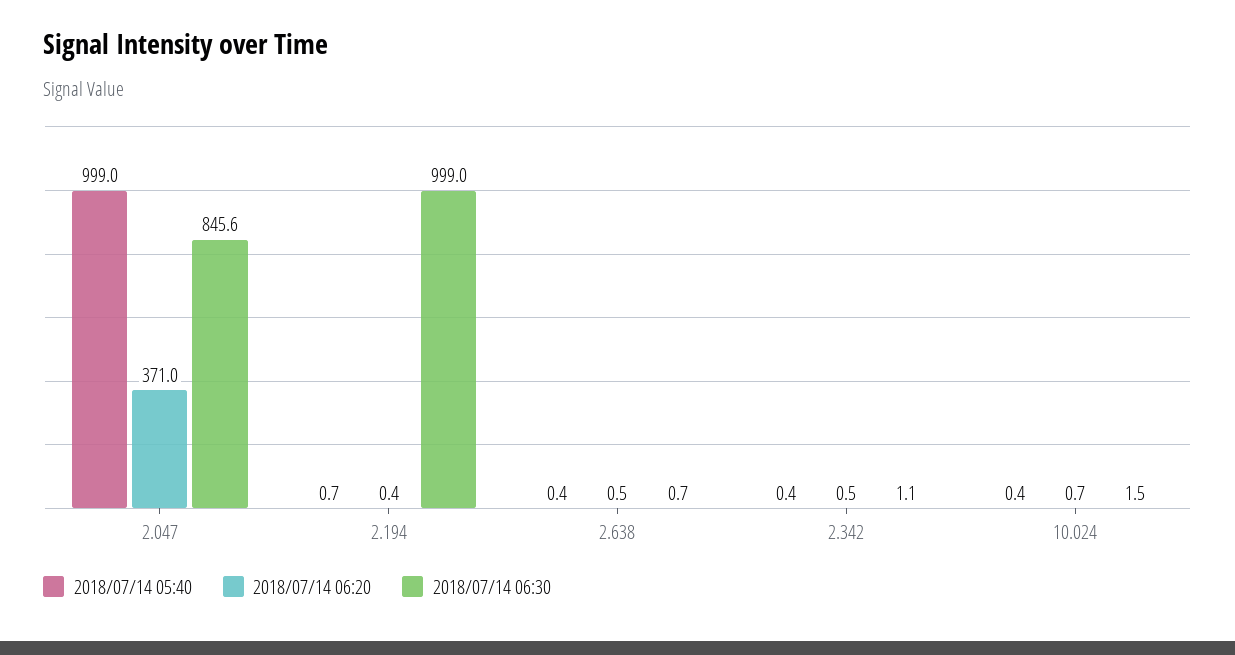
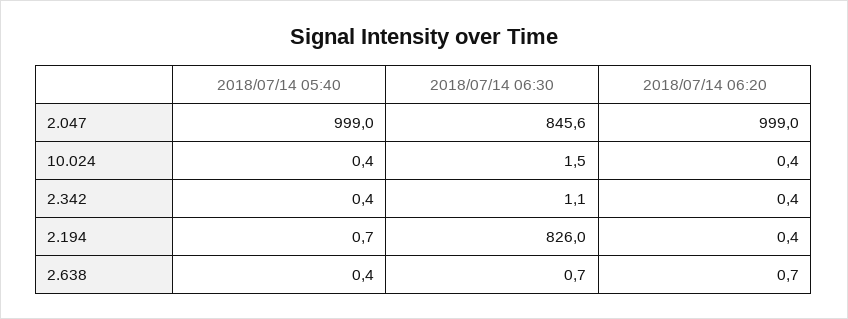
  {
    "2018/07/14 05:40": {
      "2.047": 999,
      "2.194": 0.7,
      "2.638": 0.4,
      "2.342": 0.4,
      "10.024": 0.4
    },
    "2018/07/14 06:20": {
-     "2.047": 371,
+     "2.047": 999,
      "2.194": 0.4,
-     "2.638": 0.5,
+     "2.638": 0.7,
-     "2.342": 0.5,
+     "2.342": 0.4,
-     "10.024": 0.7
+     "10.024": 0.4
    },
    "2018/07/14 06:30": {
      "2.047": 845.6,
-     "2.194": 999,
+     "2.194": 826,
      "2.638": 0.7,
      "2.342": 1.1,
      "10.024": 1.5
    }
  }

